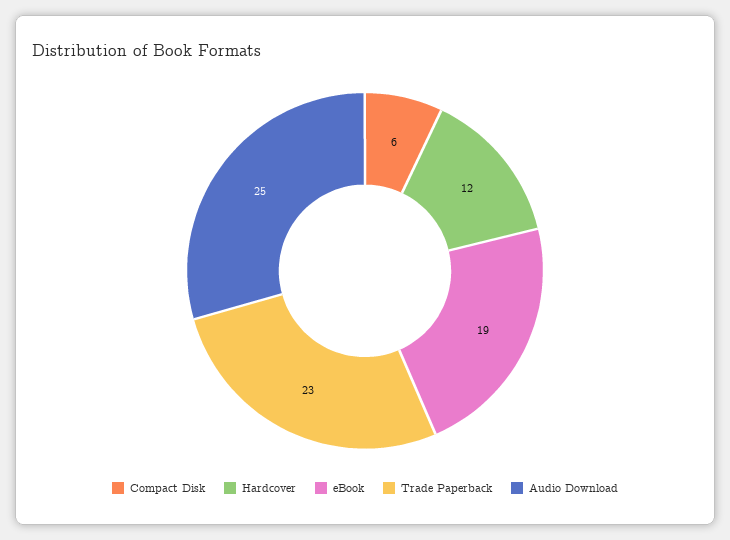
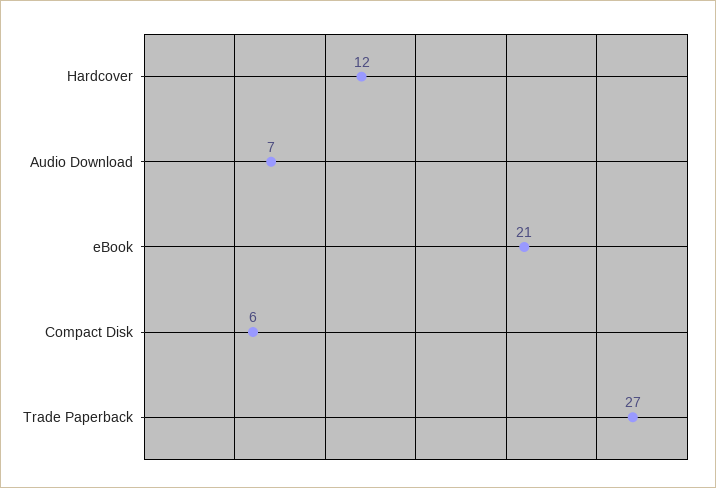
  {
    "Compact Disk": 6,
    "Hardcover": 12,
-   "eBook": 19,
+   "eBook": 21,
-   "Trade Paperback": 23,
+   "Trade Paperback": 27,
-   "Audio Download": 25
+   "Audio Download": 7
  }

